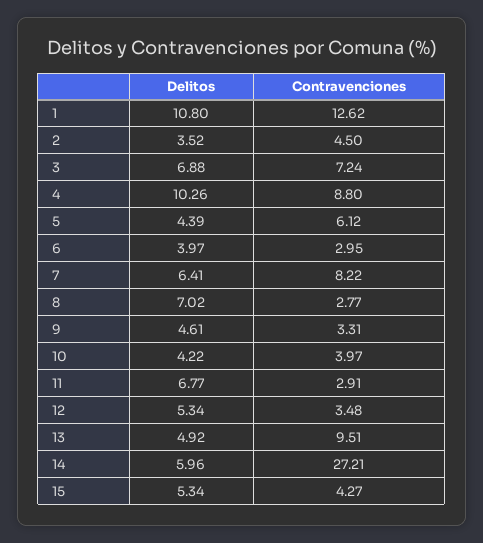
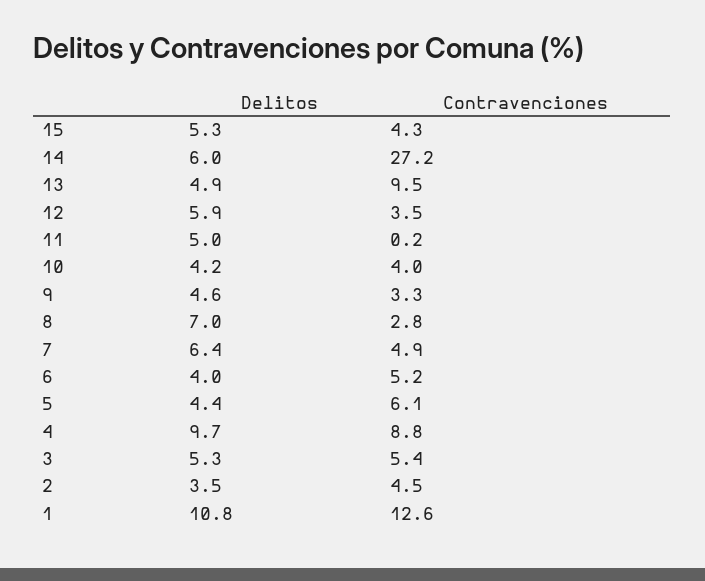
  {
    "Delitos": {
      "1": 10.8,
      "2": 3.52,
-     "3": 6.88,
+     "3": 5.3,
-     "4": 10.26,
+     "4": 9.7,
      "5": 4.39,
      "6": 3.97,
      "7": 6.41,
      "8": 7.02,
      "9": 4.61,
      "10": 4.22,
-     "11": 6.77,
+     "11": 5,
-     "12": 5.34,
+     "12": 5.9,
      "13": 4.92,
      "14": 5.96,
      "15": 5.34
    },
    "Contravenciones": {
      "1": 12.62,
      "2": 4.5,
-     "3": 7.24,
+     "3": 5.4,
      "4": 8.8,
      "5": 6.12,
-     "6": 2.95,
+     "6": 5.2,
-     "7": 8.22,
+     "7": 4.9,
      "8": 2.77,
      "9": 3.31,
      "10": 3.97,
-     "11": 2.91,
+     "11": 0.2,
      "12": 3.48,
      "13": 9.51,
      "14": 27.21,
      "15": 4.27
    }
  }

